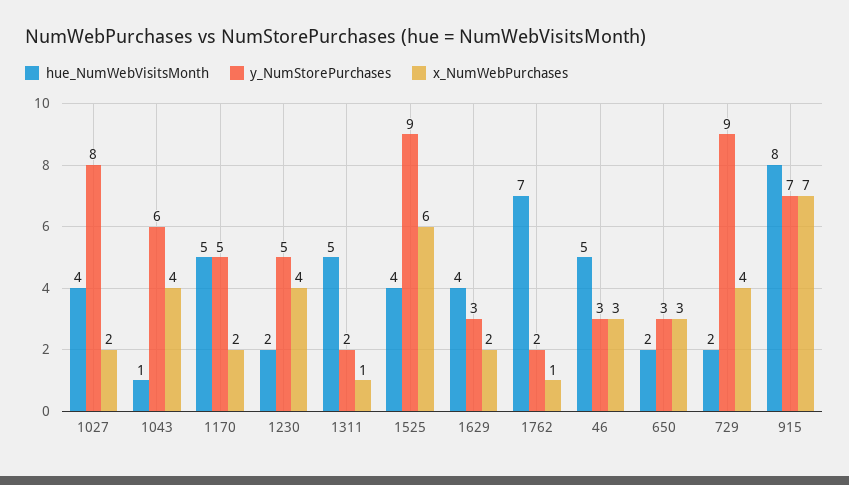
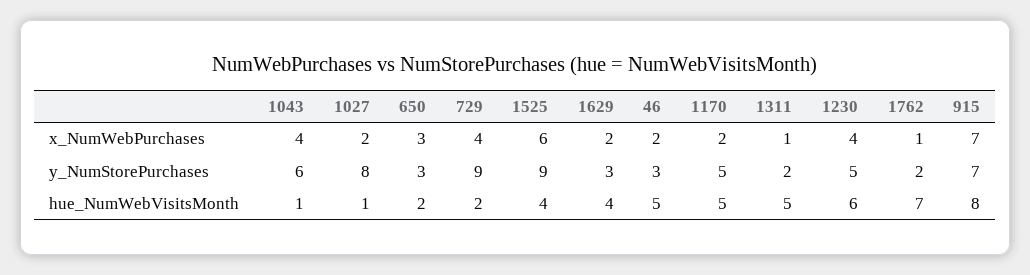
  {
    "hue_NumWebVisitsMonth": {
-     "1027": 4,
+     "1027": 1,
      "1043": 1,
      "1170": 5,
-     "1230": 2,
+     "1230": 6,
      "1311": 5,
      "1525": 4,
      "1629": 4,
      "1762": 7,
      "46": 5,
      "650": 2,
      "729": 2,
      "915": 8
    },
    "y_NumStorePurchases": {
      "1027": 8,
      "1043": 6,
      "1170": 5,
      "1230": 5,
      "1311": 2,
      "1525": 9,
      "1629": 3,
      "1762": 2,
      "46": 3,
      "650": 3,
      "729": 9,
      "915": 7
    },
    "x_NumWebPurchases": {
      "1027": 2,
      "1043": 4,
      "1170": 2,
      "1230": 4,
      "1311": 1,
      "1525": 6,
      "1629": 2,
      "1762": 1,
-     "46": 3,
+     "46": 2,
      "650": 3,
      "729": 4,
      "915": 7
    }
  }

